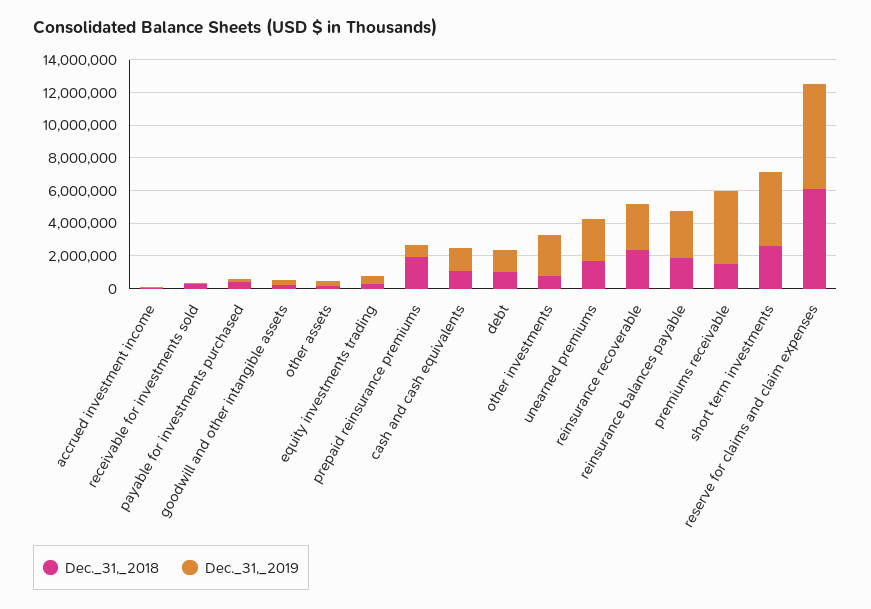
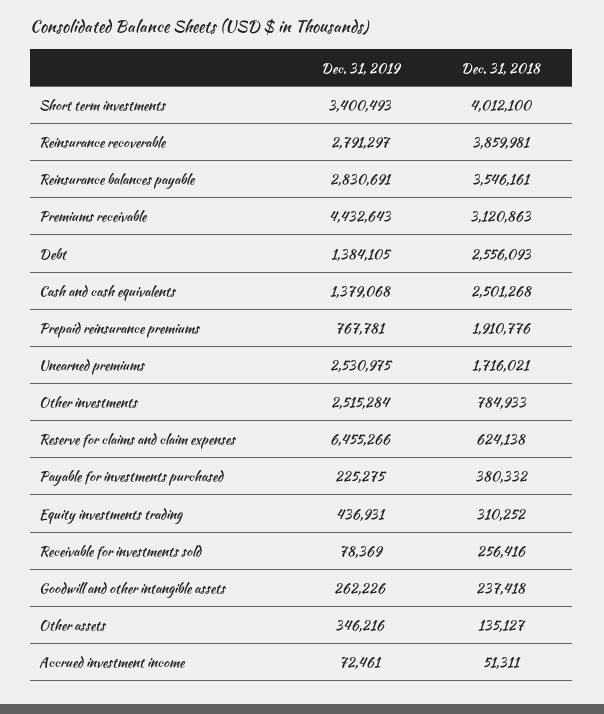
  {
    "Dec._31,_2018": {
      "accrued investment income": 51311,
      "receivable for investments sold": 256416,
      "payable for investments purchased": 380332,
      "goodwill and other intangible assets": 237418,
      "other assets": 135127,
      "equity investments trading": 310252,
      "prepaid reinsurance premiums": 1910776,
-     "cash and cash equivalents": 1000000,
+     "cash and cash equivalents": 2501268,
-     "debt": 1000000,
+     "debt": 2556093,
      "other investments": 784933,
      "unearned premiums": 1716021,
-     "reinsurance recoverable": 2500000,
+     "reinsurance recoverable": 3859981,
-     "reinsurance balances payable": 2000000,
+     "reinsurance balances payable": 3546161,
-     "premiums receivable": 1500000,
+     "premiums receivable": 3120863,
-     "short term investments": 2500000,
+     "short term investments": 4012100,
-     "reserve for claims and claim expenses": 6000000
+     "reserve for claims and claim expenses": 624138
    },
    "Dec._31,_2019": {
      "accrued investment income": 72461,
      "receivable for investments sold": 78369,
      "payable for investments purchased": 225275,
      "goodwill and other intangible assets": 262226,
      "other assets": 346216,
      "equity investments trading": 436931,
      "prepaid reinsurance premiums": 767781,
      "cash and cash equivalents": 1379068,
      "debt": 1384105,
      "other investments": 2515284,
      "unearned premiums": 2530975,
      "reinsurance recoverable": 2791297,
      "reinsurance balances payable": 2830691,
      "premiums receivable": 4432643,
-     "short term investments": 4500000,
+     "short term investments": 3400493,
      "reserve for claims and claim expenses": 6455266
    }
  }

